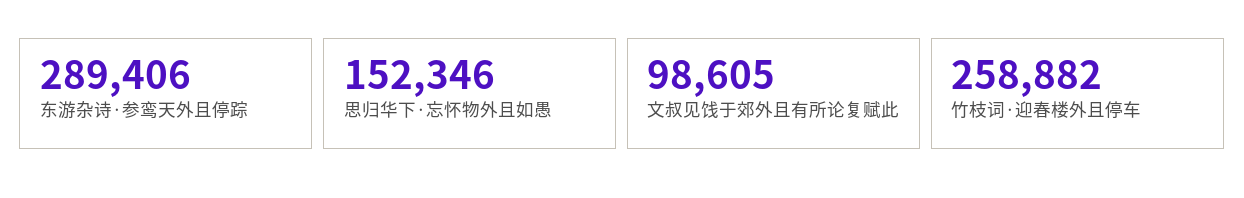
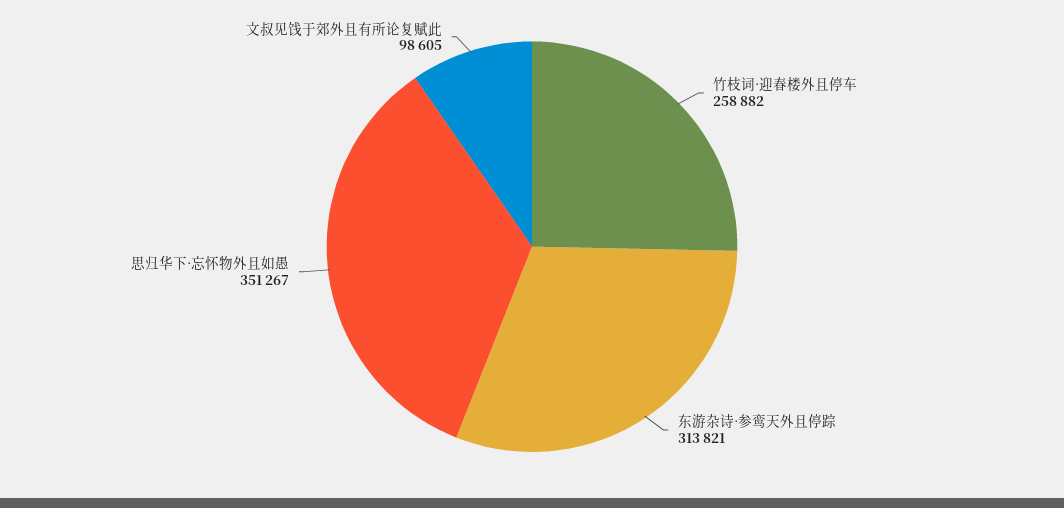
  {
-   "东游杂诗·参鸾天外且停踪": 289406,
+   "东游杂诗·参鸾天外且停踪": 313821,
-   "思归华下·忘怀物外且如愚": 152346,
+   "思归华下·忘怀物外且如愚": 351267,
    "文叔见饯于郊外且有所论复赋此": 98605,
    "竹枝词·迎春楼外且停车": 258882
  }

